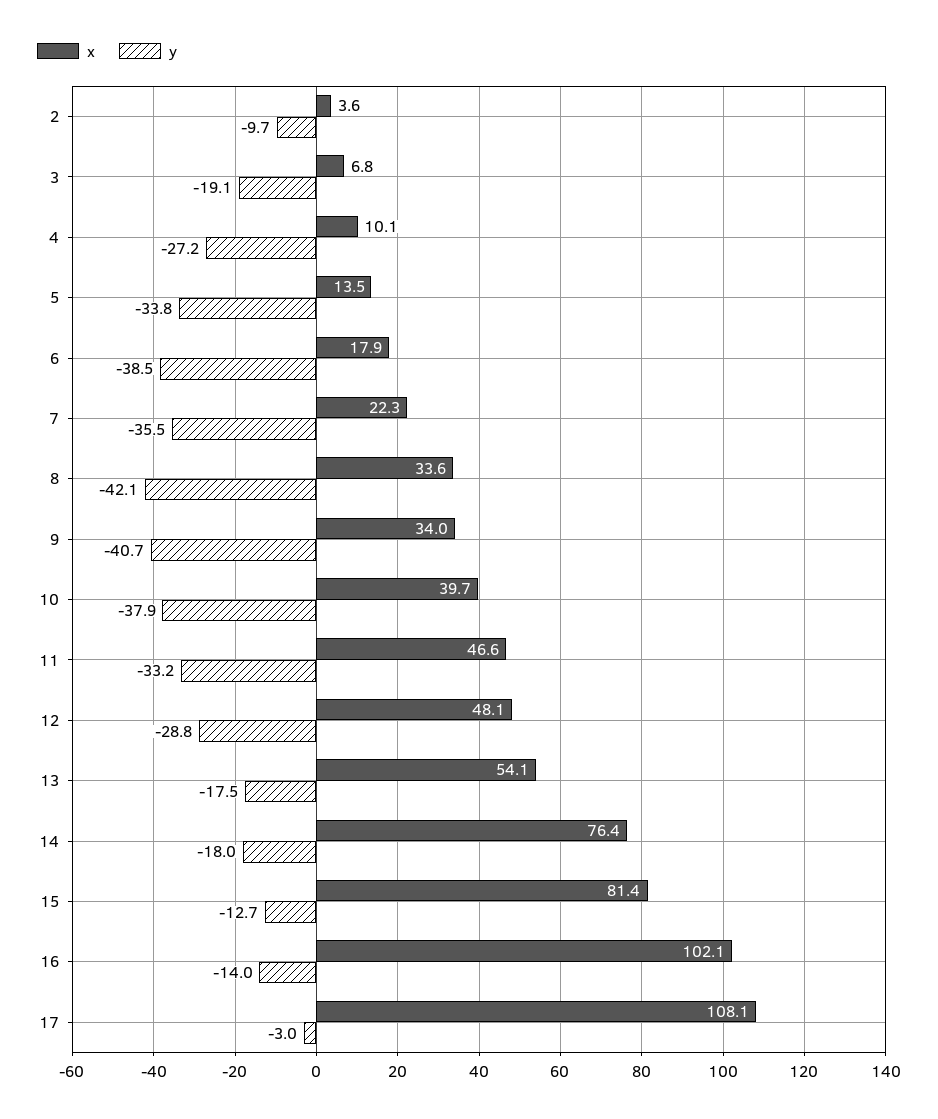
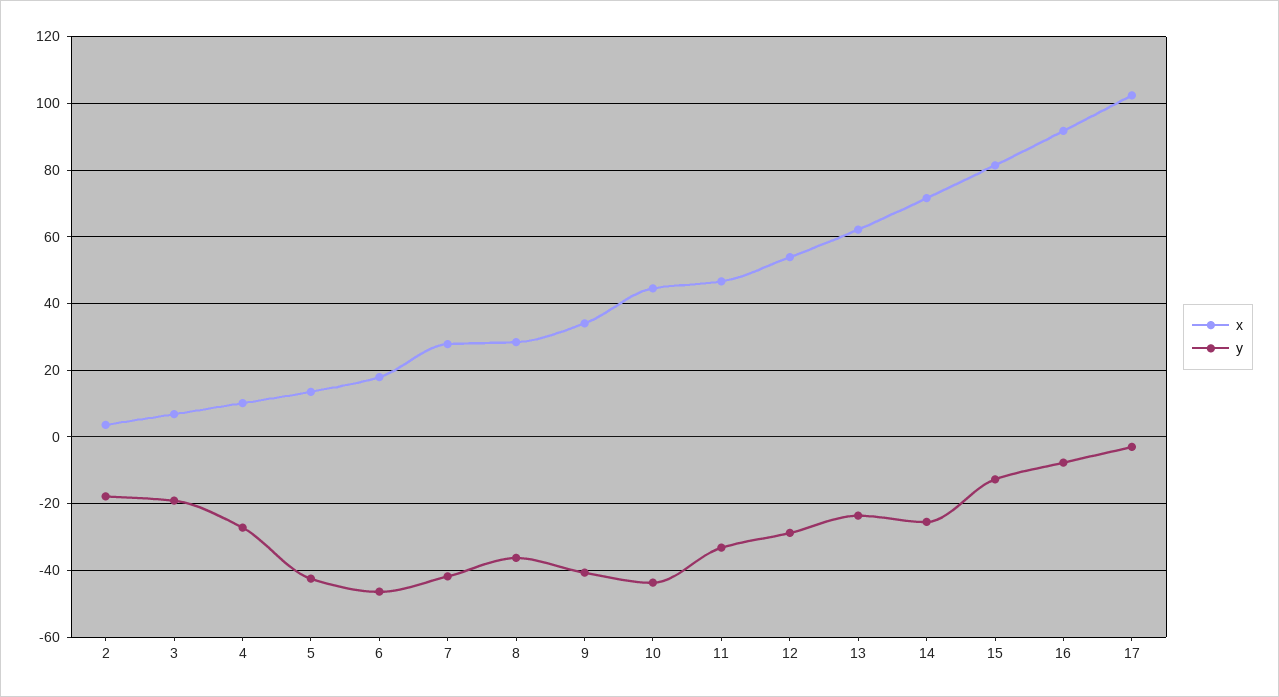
  {
    "x": {
      "2": 3.6,
      "3": 6.8,
      "4": 10.1,
      "5": 13.5,
      "6": 17.9,
-     "7": 22.3,
+     "7": 28,
-     "8": 33.6,
+     "8": 28,
      "9": 34,
-     "10": 39.7,
+     "10": 44,
      "11": 46.6,
-     "12": 48.1,
+     "12": 54,
-     "13": 54.1,
+     "13": 62,
-     "14": 76.4,
+     "14": 72,
      "15": 81.4,
-     "16": 102.1,
+     "16": 92,
-     "17": 108.1
+     "17": 102
    },
    "y": {
-     "2": -9.7,
+     "2": -18,
      "3": -19.1,
      "4": -27.2,
-     "5": -33.8,
+     "5": -42,
-     "6": -38.5,
+     "6": -46,
-     "7": -35.5,
+     "7": -42,
-     "8": -42.1,
+     "8": -36,
      "9": -40.7,
-     "10": -37.9,
+     "10": -44,
      "11": -33.2,
      "12": -28.8,
-     "13": -17.5,
+     "13": -24,
-     "14": -18,
+     "14": -26,
      "15": -12.7,
-     "16": -14,
+     "16": -8,
      "17": -3
    }
  }

